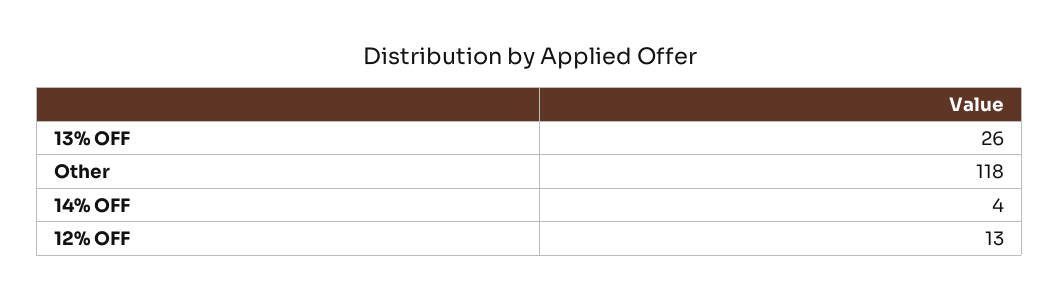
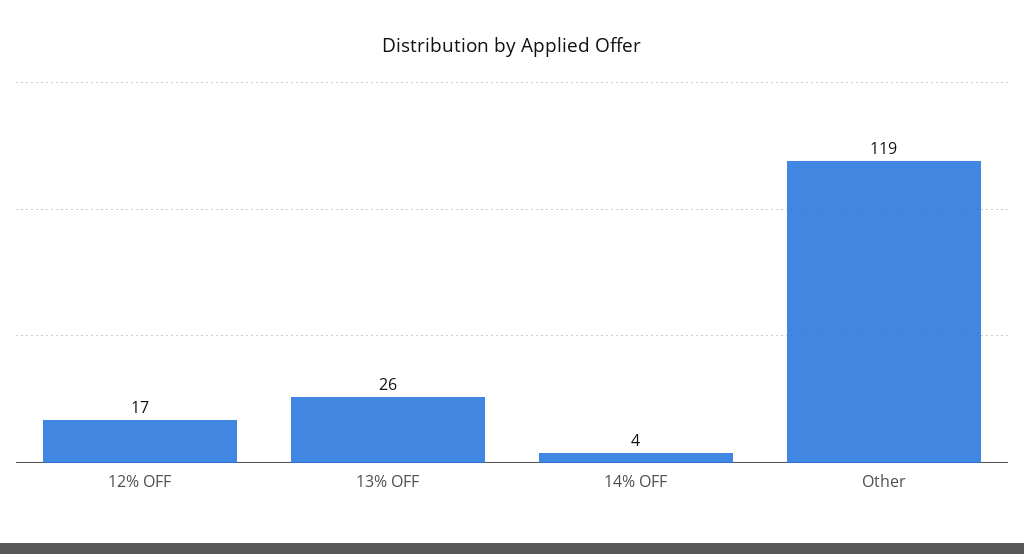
  {
    "13% OFF": 26,
-   "Other": 118,
+   "Other": 119,
    "14% OFF": 4,
-   "12% OFF": 13
+   "12% OFF": 17
  }

